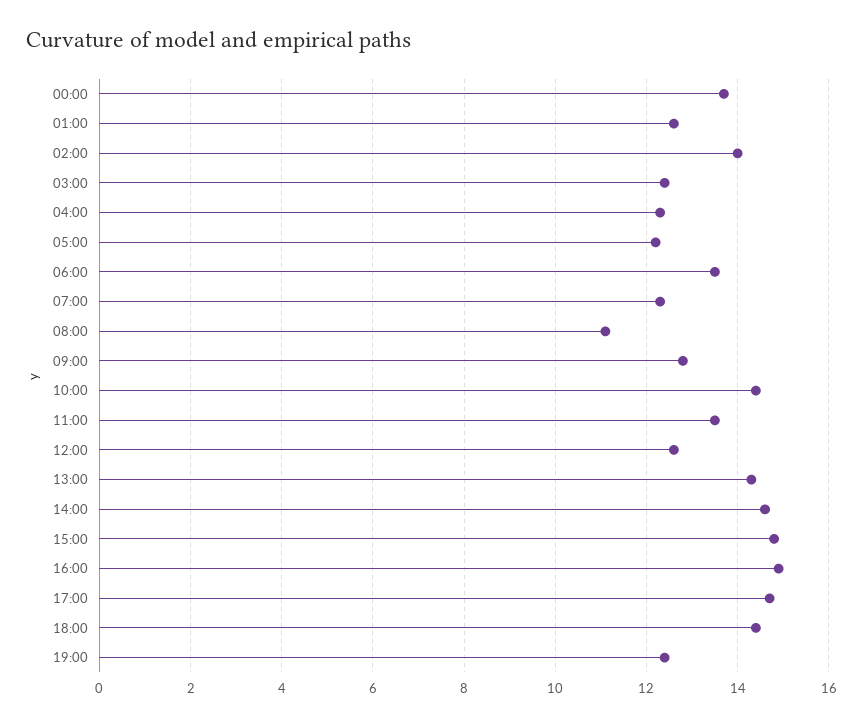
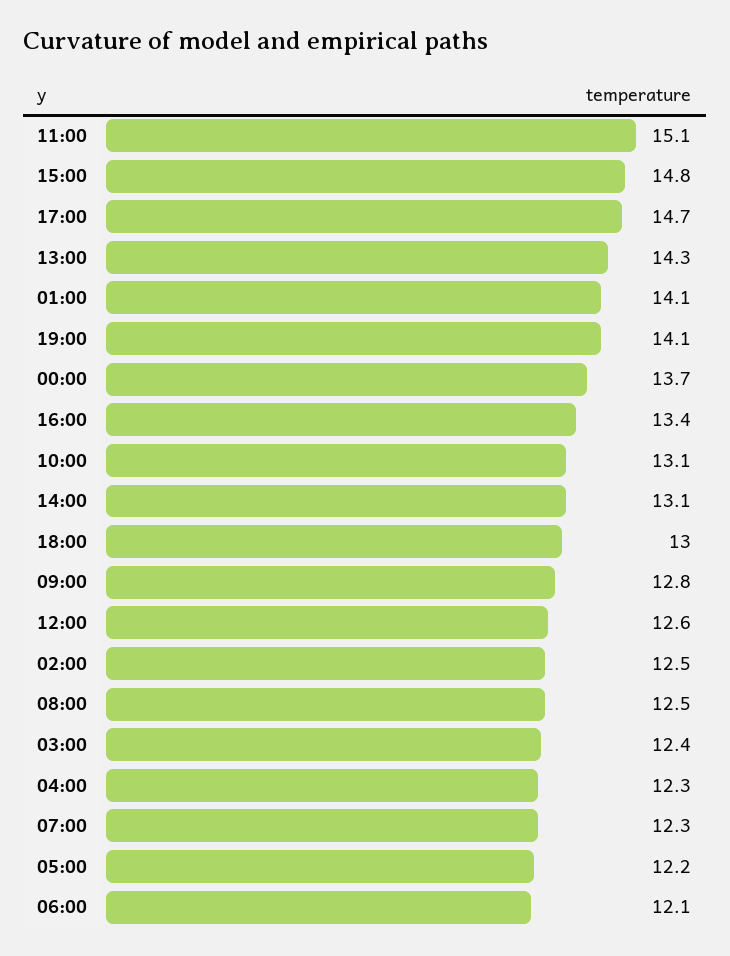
  {
    "00:00": 13.7,
-   "01:00": 12.5,
+   "01:00": 14.1,
-   "02:00": 14,
+   "02:00": 12.5,
    "03:00": 12.4,
    "04:00": 12.3,
    "05:00": 12.2,
-   "06:00": 13.5,
+   "06:00": 12.1,
    "07:00": 12.3,
-   "08:00": 11,
+   "08:00": 12.5,
    "09:00": 12.8,
-   "10:00": 14.5,
+   "10:00": 13.1,
-   "11:00": 13.5,
+   "11:00": 15.1,
    "12:00": 12.6,
    "13:00": 14.3,
-   "14:00": 14.5,
+   "14:00": 13.1,
    "15:00": 14.8,
-   "16:00": 15,
+   "16:00": 13.4,
    "17:00": 14.7,
-   "18:00": 14.5,
+   "18:00": 13,
-   "19:00": 12.5
+   "19:00": 14.1
  }

